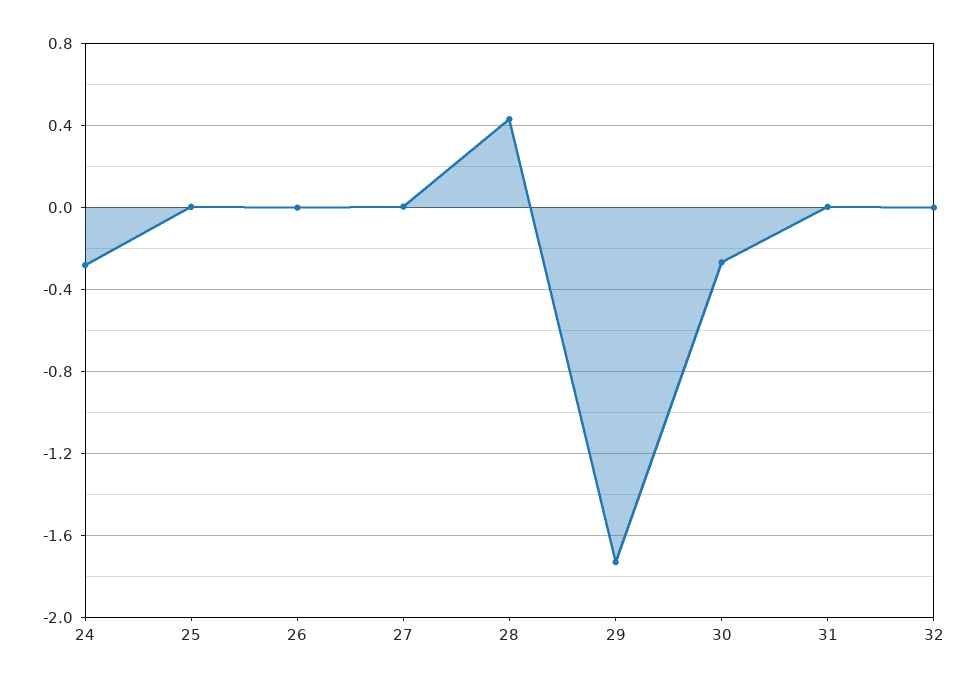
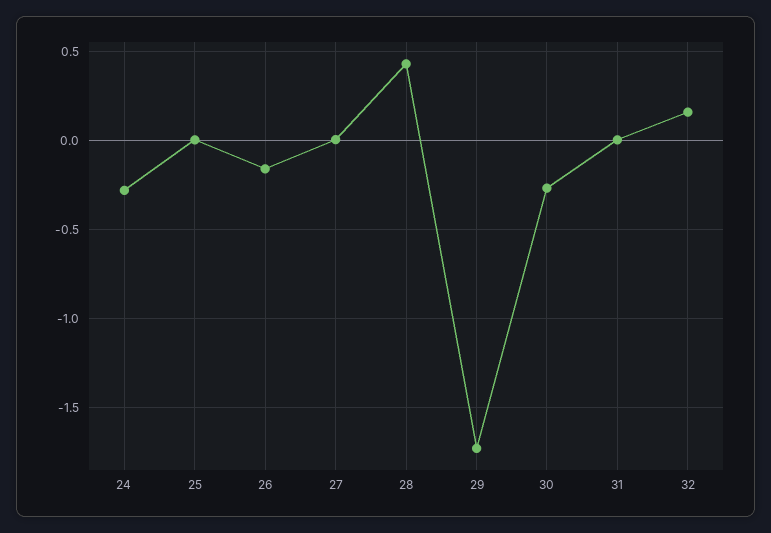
  {
    "24": -0.3,
    "25": 0,
-   "26": 0,
+   "26": -0.15,
    "27": 0,
    "28": 0.45,
    "29": -1.75,
    "30": -0.25,
    "31": 0,
-   "32": 0
+   "32": 0.15
  }

